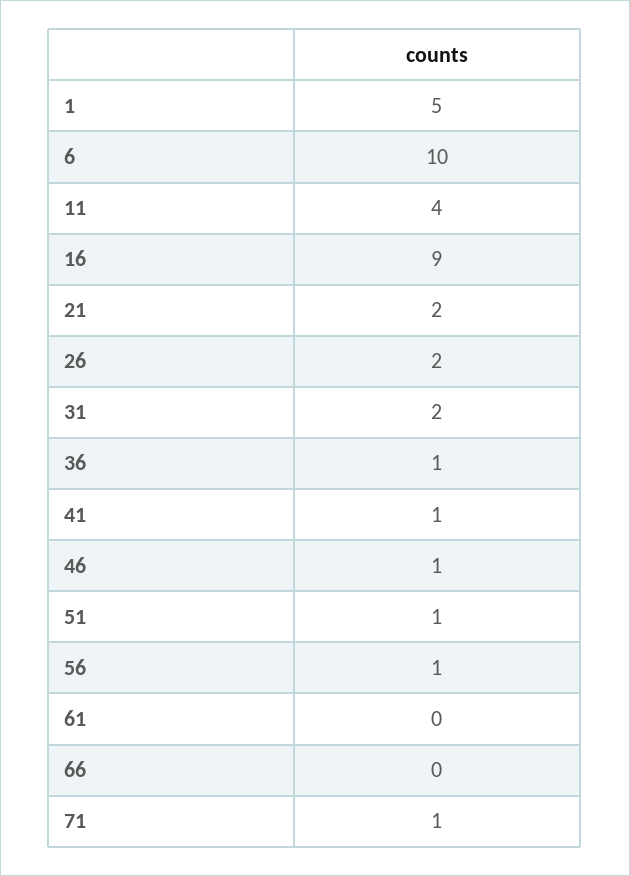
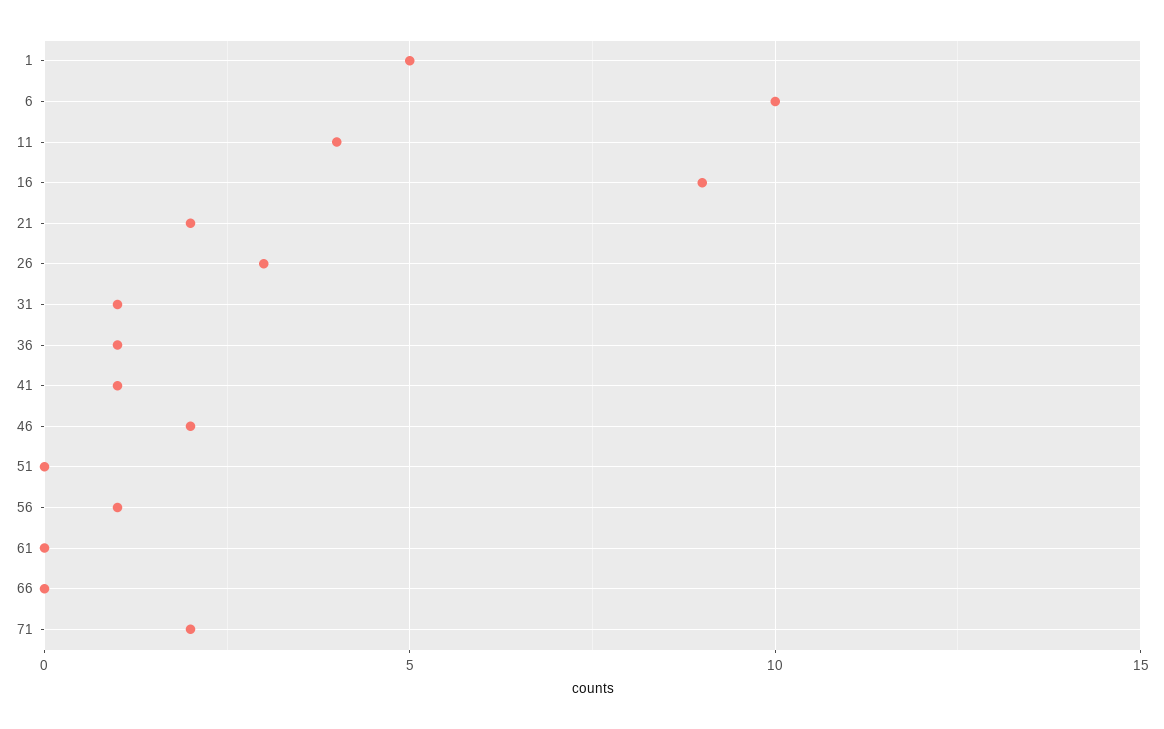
  {
    "1": 5,
    "6": 10,
    "11": 4,
    "16": 9,
    "21": 2,
-   "26": 2,
+   "26": 3,
-   "31": 2,
+   "31": 1,
    "36": 1,
    "41": 1,
-   "46": 1,
+   "46": 2,
-   "51": 1,
+   "51": 0,
    "56": 1,
    "61": 0,
    "66": 0,
-   "71": 1
+   "71": 2
  }

